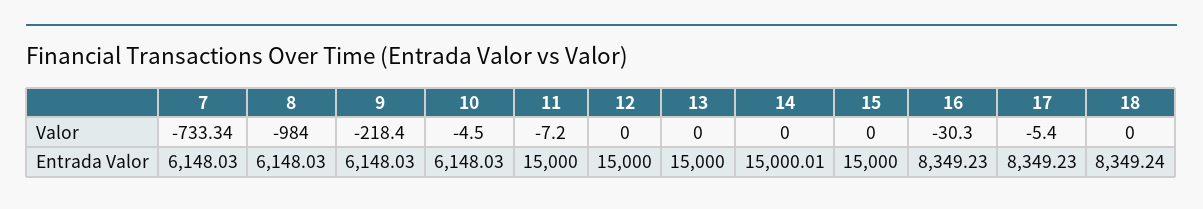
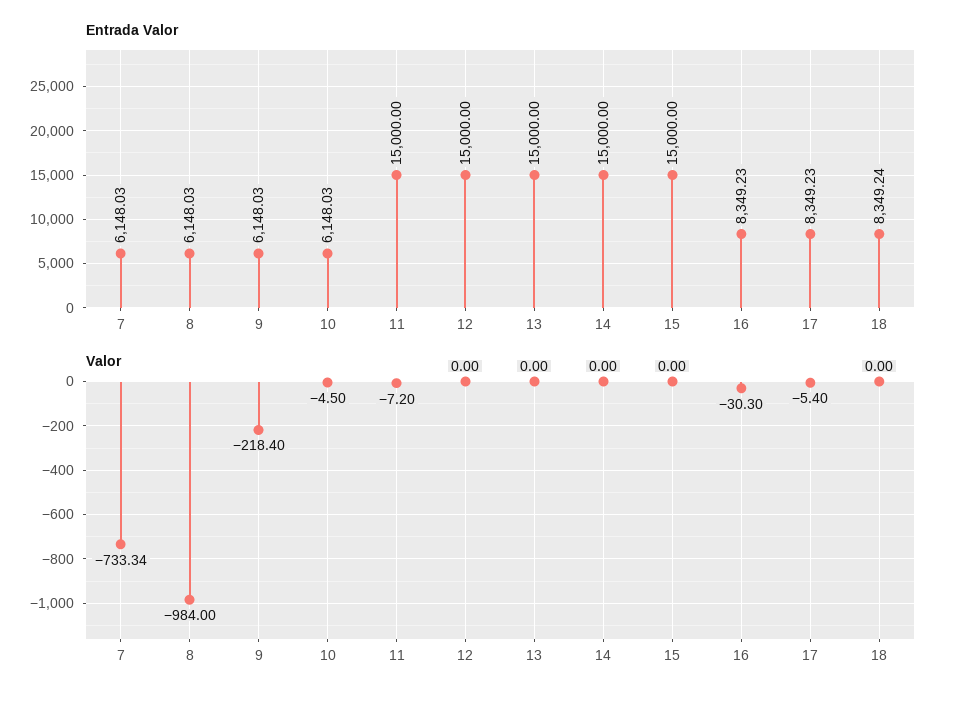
  {
    "Valor": {
      "7": -733.34,
      "8": -984,
      "9": -218.4,
      "10": -4.5,
      "11": -7.2,
      "12": 0,
      "13": 0,
      "14": 0,
      "15": 0,
      "16": -30.3,
      "17": -5.4,
      "18": 0
    },
    "Entrada Valor": {
      "7": 6148.03,
      "8": 6148.03,
      "9": 6148.03,
      "10": 6148.03,
      "11": 15000,
      "12": 15000,
      "13": 15000,
-     "14": 15000.01,
+     "14": 15000,
      "15": 15000,
      "16": 8349.23,
      "17": 8349.23,
      "18": 8349.24
    }
  }

